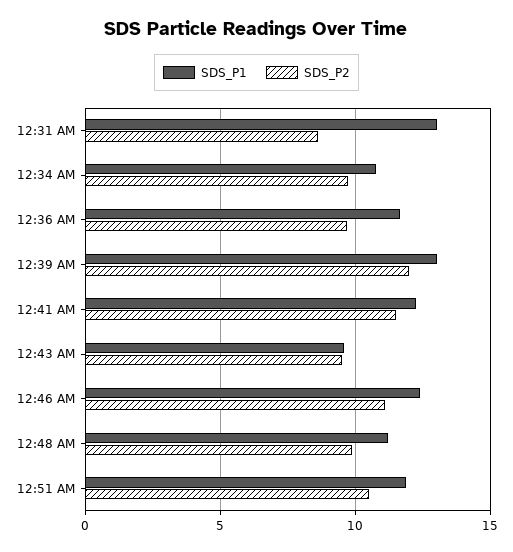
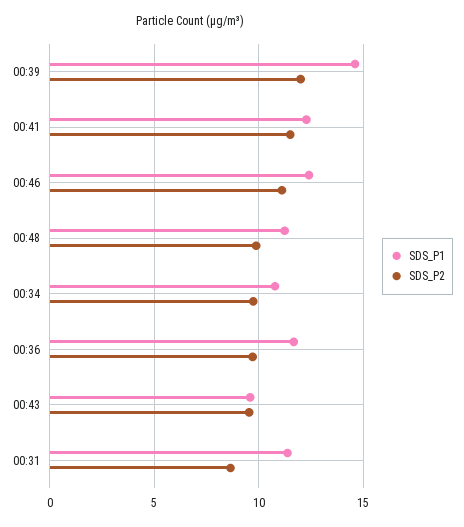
  {
    "SDS_P1": {
-     "12:31 AM": 13,
+     "12:31 AM": 11.5,
      "12:34 AM": 11,
      "12:36 AM": 11.5,
-     "12:39 AM": 13,
+     "12:39 AM": 14.5,
      "12:41 AM": 12.5,
      "12:43 AM": 9.5,
      "12:46 AM": 12.5,
-     "12:48 AM": 11,
+     "12:48 AM": 11
-     "12:51 AM": 12
    },
    "SDS_P2": {
      "12:31 AM": 8.5,
      "12:34 AM": 9.5,
      "12:36 AM": 9.5,
      "12:39 AM": 12,
      "12:41 AM": 11.5,
      "12:43 AM": 9.5,
      "12:46 AM": 11,
-     "12:48 AM": 10,
+     "12:48 AM": 10
-     "12:51 AM": 10.5
    }
  }

